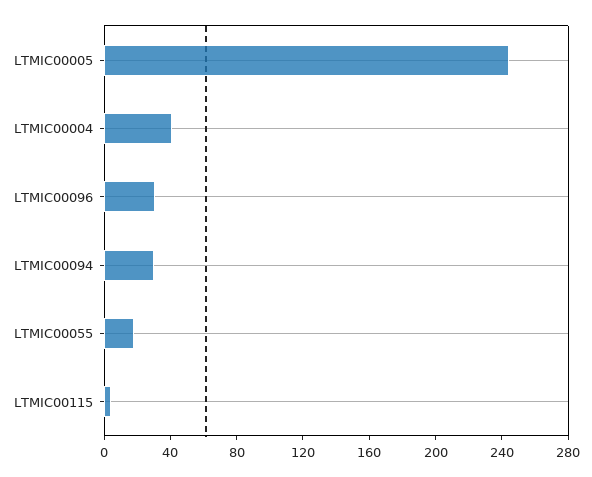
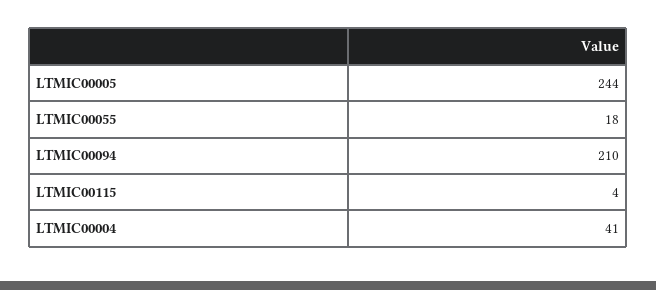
  {
    "LTMIC00005": 244,
    "LTMIC00004": 41,
-   "LTMIC00096": 30,
-   "LTMIC00094": 30,
+   "LTMIC00094": 210,
    "LTMIC00055": 18,
    "LTMIC00115": 4
  }

